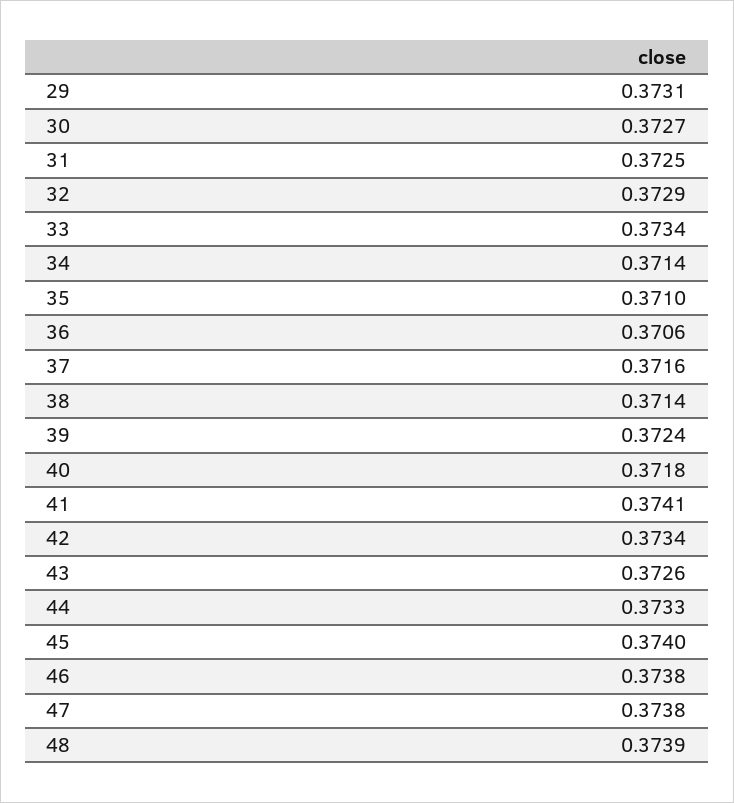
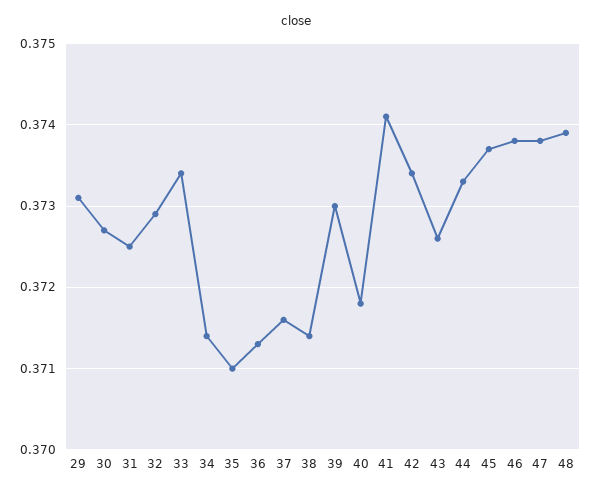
  {
    "29": 0.3731,
    "30": 0.3727,
    "31": 0.3725,
    "32": 0.3729,
    "33": 0.3734,
    "34": 0.3714,
    "35": 0.371,
-   "36": 0.3706,
+   "36": 0.3713,
    "37": 0.3716,
    "38": 0.3714,
-   "39": 0.3724,
+   "39": 0.373,
    "40": 0.3718,
    "41": 0.3741,
    "42": 0.3734,
    "43": 0.3726,
    "44": 0.3733,
-   "45": 0.374,
+   "45": 0.3737,
    "46": 0.3738,
    "47": 0.3738,
    "48": 0.3739
  }

